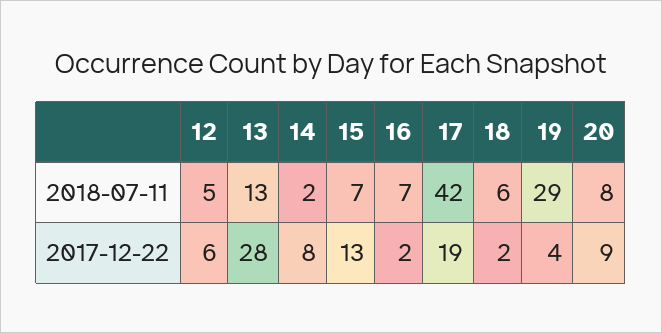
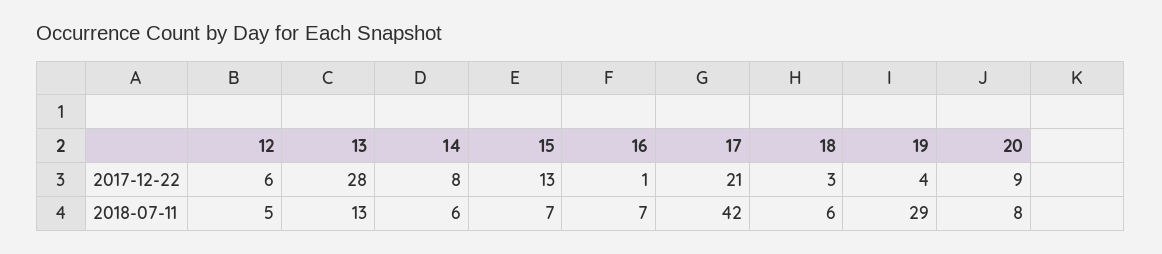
  {
    "12": {
      "2018-07-11": 5,
      "2017-12-22": 6
    },
    "13": {
      "2018-07-11": 13,
      "2017-12-22": 28
    },
    "14": {
-     "2018-07-11": 2,
+     "2018-07-11": 6,
      "2017-12-22": 8
    },
    "15": {
      "2018-07-11": 7,
      "2017-12-22": 13
    },
    "16": {
      "2018-07-11": 7,
-     "2017-12-22": 2
+     "2017-12-22": 1
    },
    "17": {
      "2018-07-11": 42,
-     "2017-12-22": 19
+     "2017-12-22": 21
    },
    "18": {
      "2018-07-11": 6,
-     "2017-12-22": 2
+     "2017-12-22": 3
    },
    "19": {
      "2018-07-11": 29,
      "2017-12-22": 4
    },
    "20": {
      "2018-07-11": 8,
      "2017-12-22": 9
    }
  }

